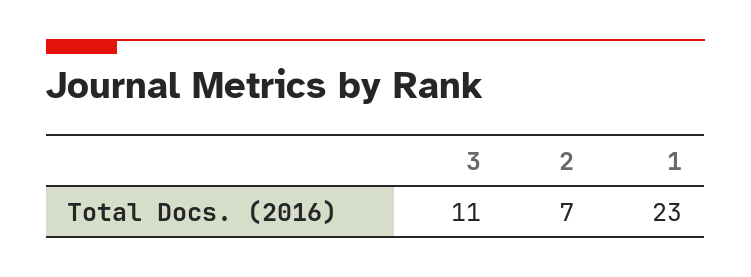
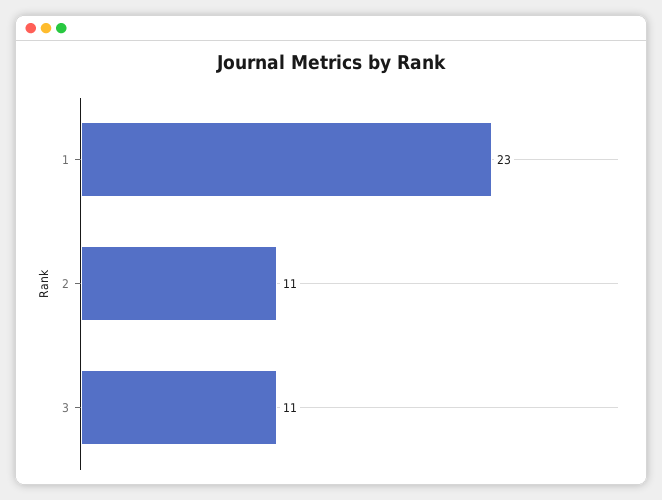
  {
    "3": 11,
-   "2": 7,
+   "2": 11,
    "1": 23
  }

